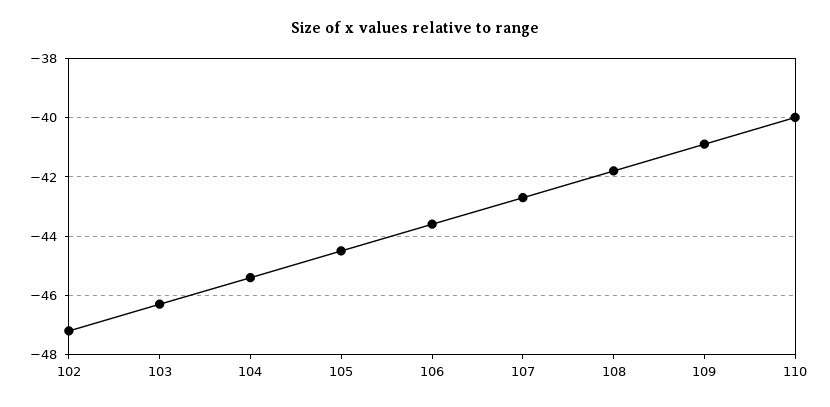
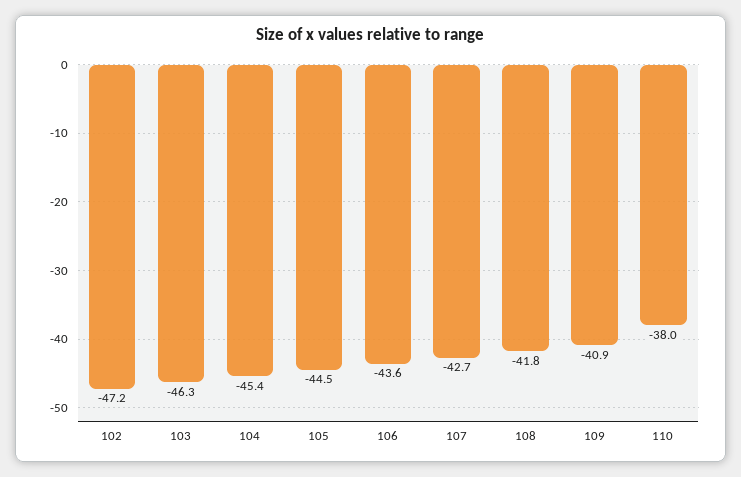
  {
    "102": -47.2,
    "103": -46.3,
    "104": -45.4,
    "105": -44.5,
    "106": -43.6,
    "107": -42.7,
    "108": -41.8,
    "109": -40.9,
-   "110": -40
+   "110": -38
  }

